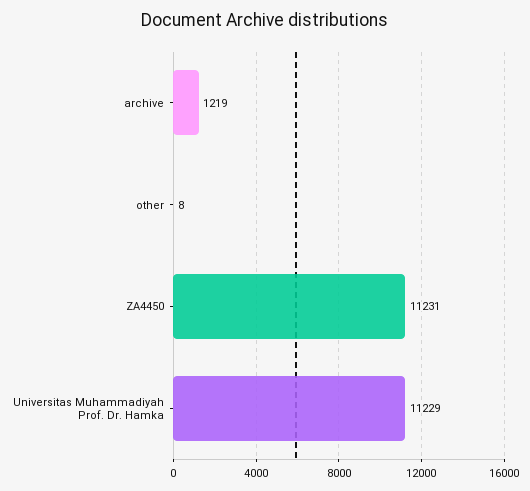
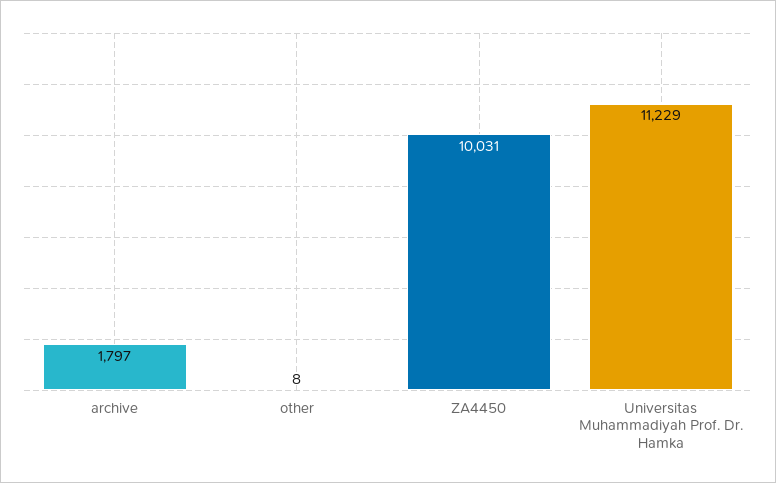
  {
-   "archive": 1219,
+   "archive": 1797,
    "other": 8,
-   "ZA4450": 11231,
+   "ZA4450": 10031,
    "Universitas Muhammadiyah Prof. Dr. Hamka": 11229
  }

